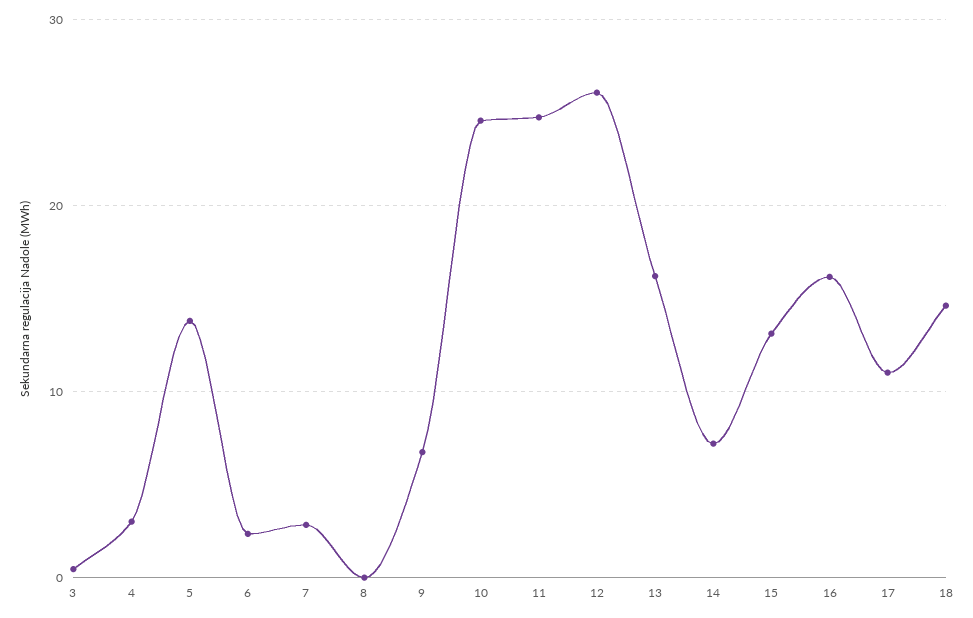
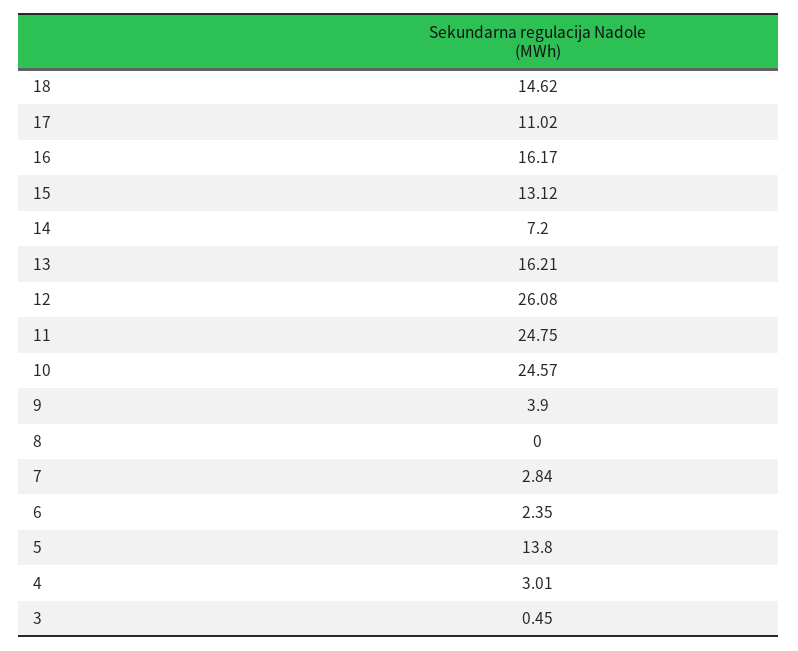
  {
    "3": 0.45,
    "4": 3.01,
    "5": 13.8,
    "6": 2.35,
    "7": 2.84,
    "8": 0,
-   "9": 7,
+   "9": 3.9,
    "10": 24.57,
    "11": 24.75,
    "12": 26.08,
    "13": 16.21,
    "14": 7.2,
    "15": 13.12,
    "16": 16.17,
    "17": 11.02,
    "18": 14.62
  }

